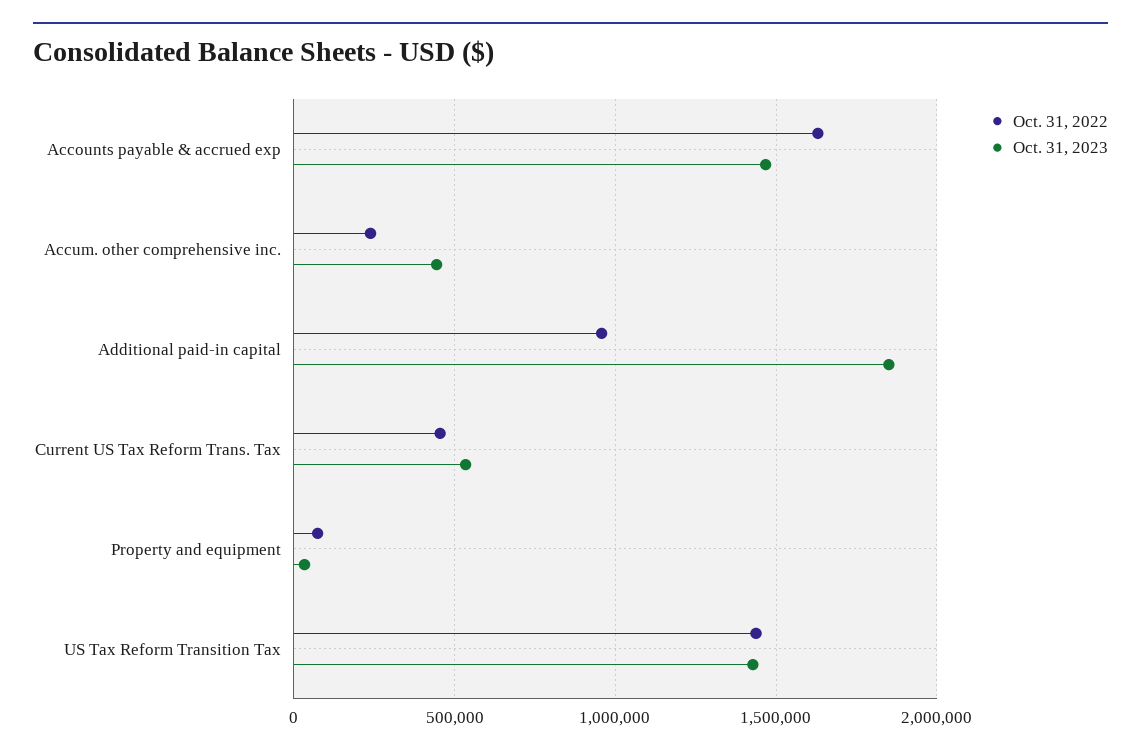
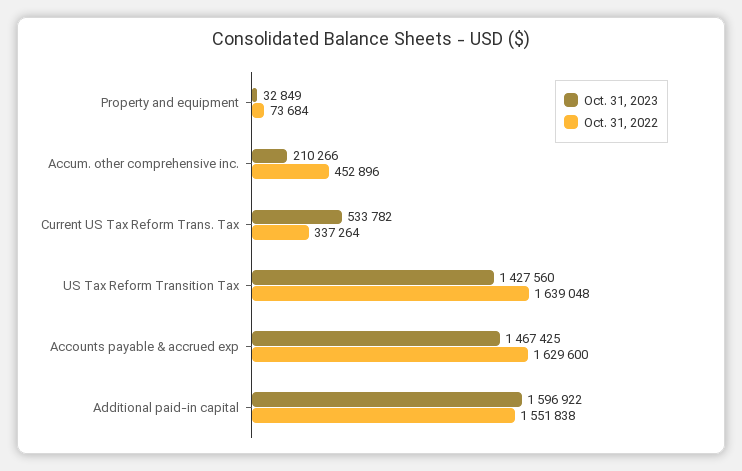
  {
    "Oct. 31, 2022": {
      "Accounts payable & accrued exp": 1629600,
-     "Accum. other comprehensive inc.": 250000,
+     "Accum. other comprehensive inc.": 452896,
-     "Additional paid-in capital": 950000,
+     "Additional paid-in capital": 1551838,
-     "Current US Tax Reform Trans. Tax": 450000,
+     "Current US Tax Reform Trans. Tax": 337264,
      "Property and equipment": 73684,
-     "US Tax Reform Transition Tax": 1450000
+     "US Tax Reform Transition Tax": 1639048
    },
    "Oct. 31, 2023": {
      "Accounts payable & accrued exp": 1467425,
-     "Accum. other comprehensive inc.": 450000,
+     "Accum. other comprehensive inc.": 210266,
-     "Additional paid-in capital": 1850000,
+     "Additional paid-in capital": 1596922,
      "Current US Tax Reform Trans. Tax": 533782,
      "Property and equipment": 32849,
      "US Tax Reform Transition Tax": 1427560
    }
  }

